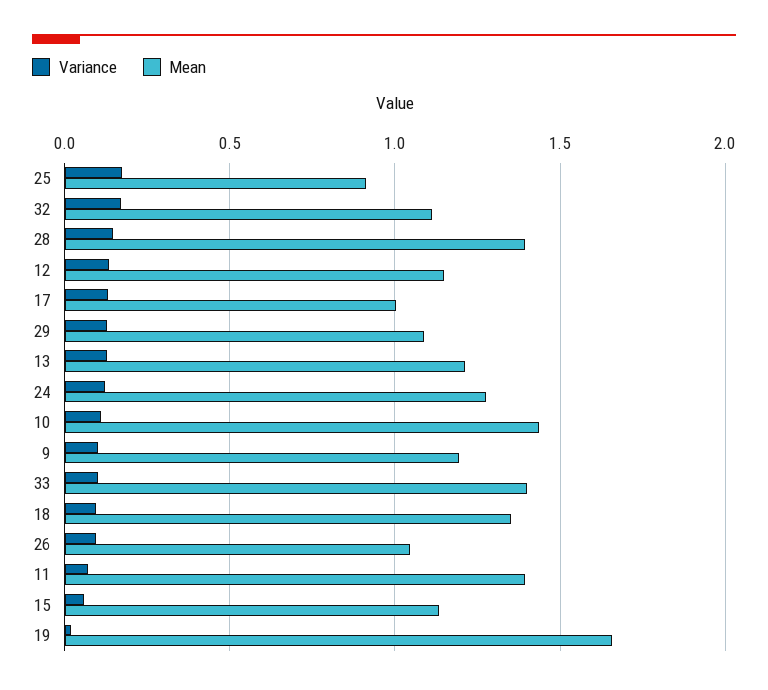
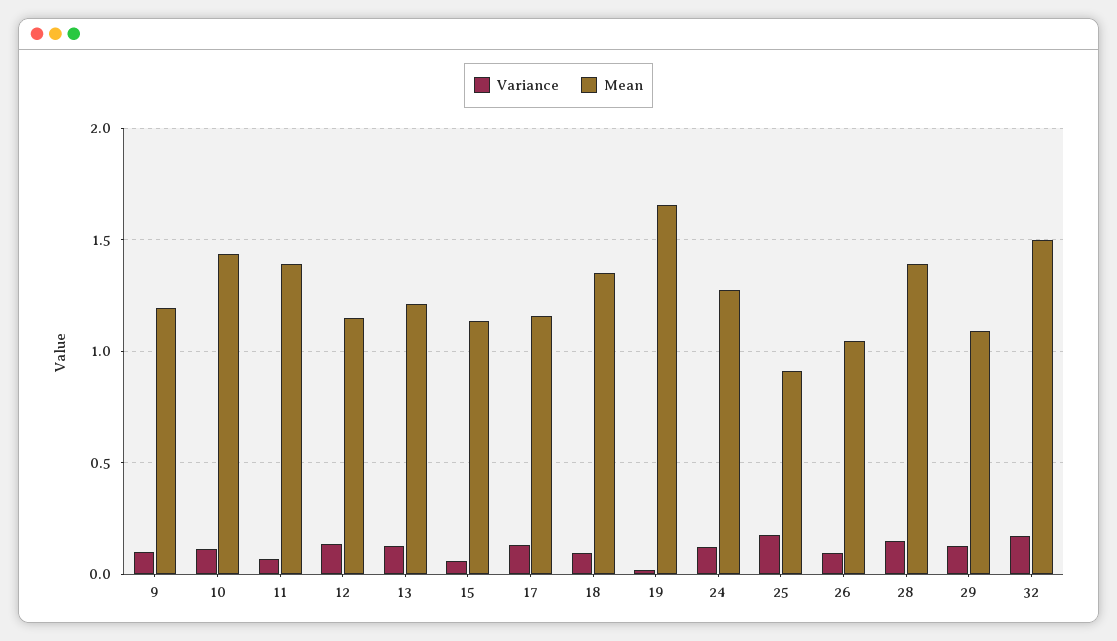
  {
    "Variance": {
      "25": 0.2,
      "32": 0.15,
      "28": 0.15,
      "12": 0.15,
      "17": 0.15,
      "29": 0.15,
      "13": 0.15,
      "24": 0.1,
      "10": 0.1,
      "9": 0.1,
-     "33": 0.1,
      "18": 0.1,
      "26": 0.1,
      "11": 0.05,
      "15": 0.05,
      "19": 0
    },
    "Mean": {
      "25": 0.9,
-     "32": 1.1,
+     "32": 1.5,
      "28": 1.4,
      "12": 1.15,
-     "17": 1,
+     "17": 1.15,
      "29": 1.1,
      "13": 1.2,
      "24": 1.3,
      "10": 1.45,
      "9": 1.2,
-     "33": 1.4,
      "18": 1.35,
      "26": 1.05,
      "11": 1.4,
      "15": 1.15,
      "19": 1.65
    }
  }

